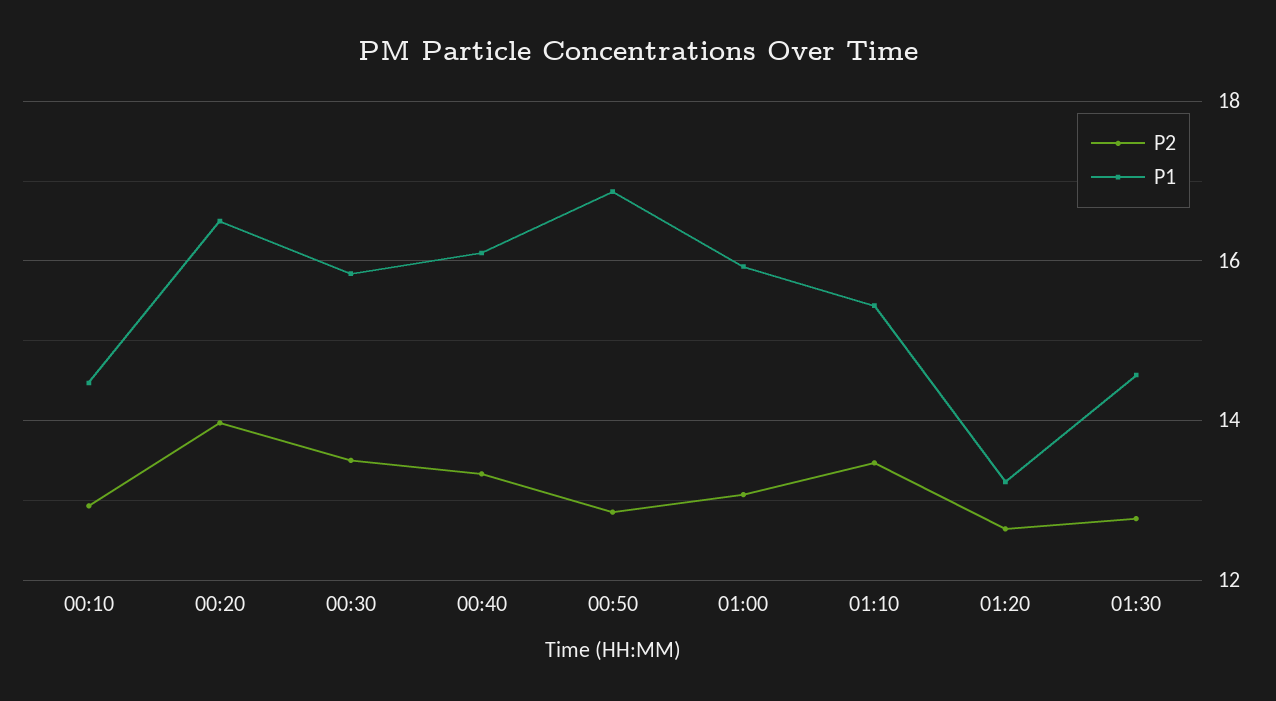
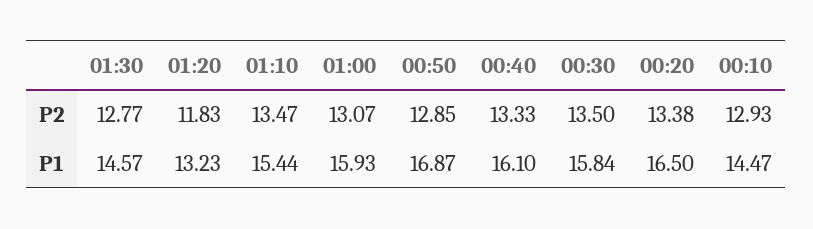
  {
    "P2": {
      "00:10": 12.93,
-     "00:20": 14,
+     "00:20": 13.38,
      "00:30": 13.5,
      "00:40": 13.33,
      "00:50": 12.85,
      "01:00": 13.07,
      "01:10": 13.47,
-     "01:20": 12.6,
+     "01:20": 11.83,
      "01:30": 12.77
    },
    "P1": {
      "00:10": 14.47,
      "00:20": 16.5,
      "00:30": 15.84,
      "00:40": 16.1,
      "00:50": 16.87,
      "01:00": 15.93,
      "01:10": 15.44,
      "01:20": 13.23,
      "01:30": 14.57
    }
  }

